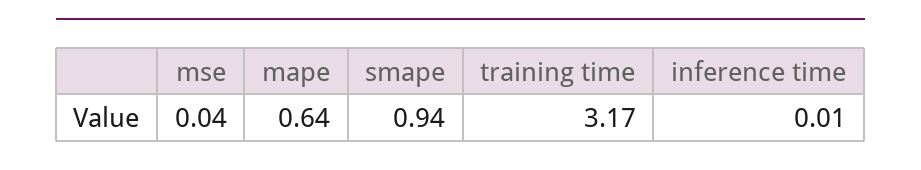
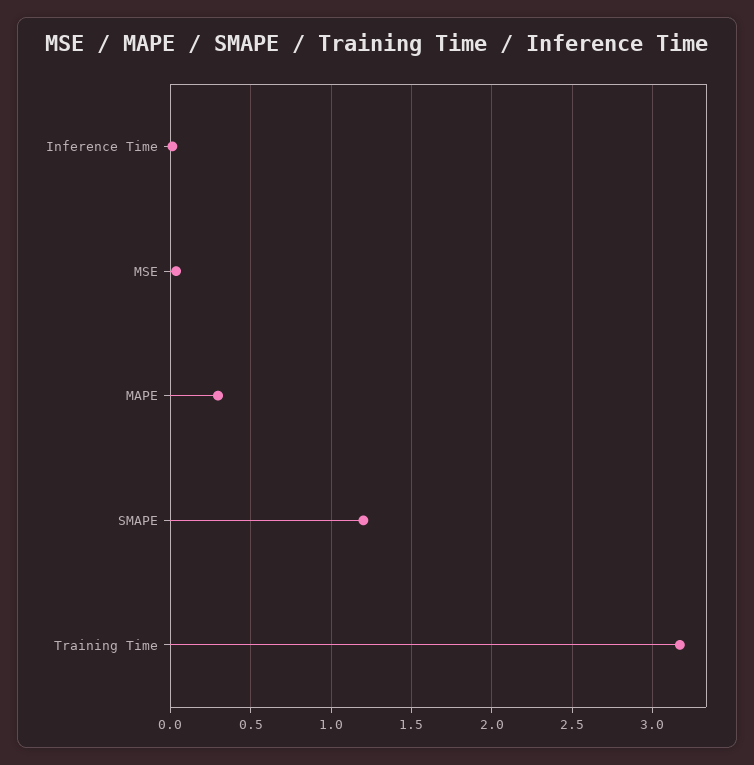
  {
    "mse": 0.04,
-   "mape": 0.64,
+   "mape": 0.3,
-   "smape": 0.94,
+   "smape": 1.2,
    "training time": 3.17,
    "inference time": 0.01
  }

